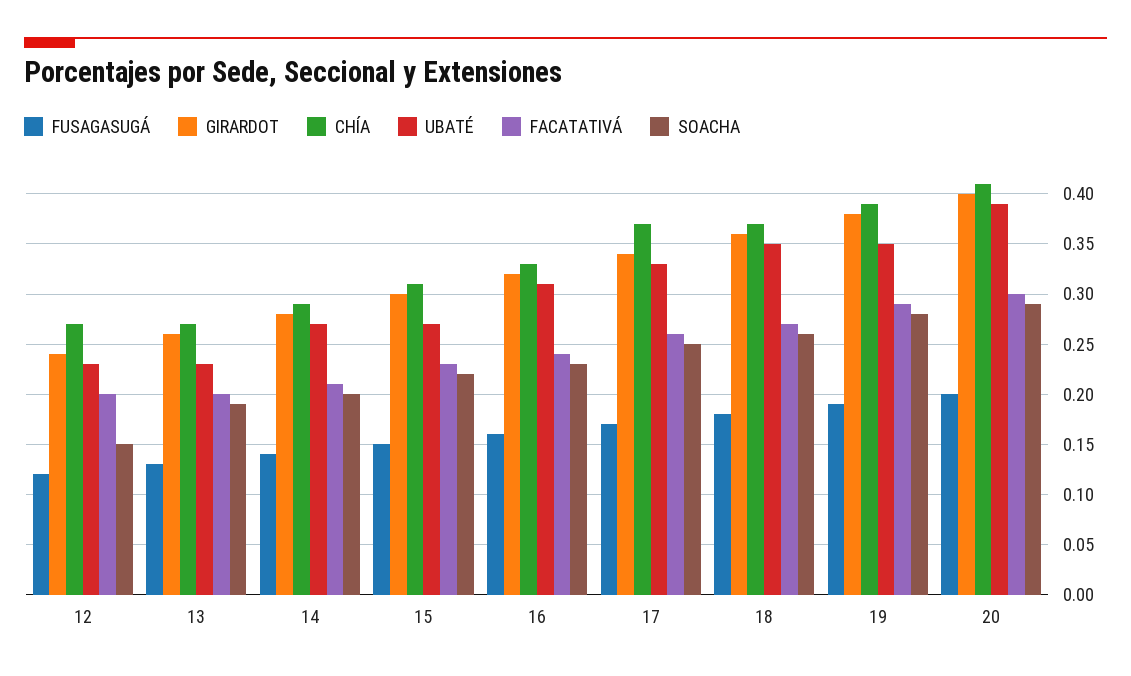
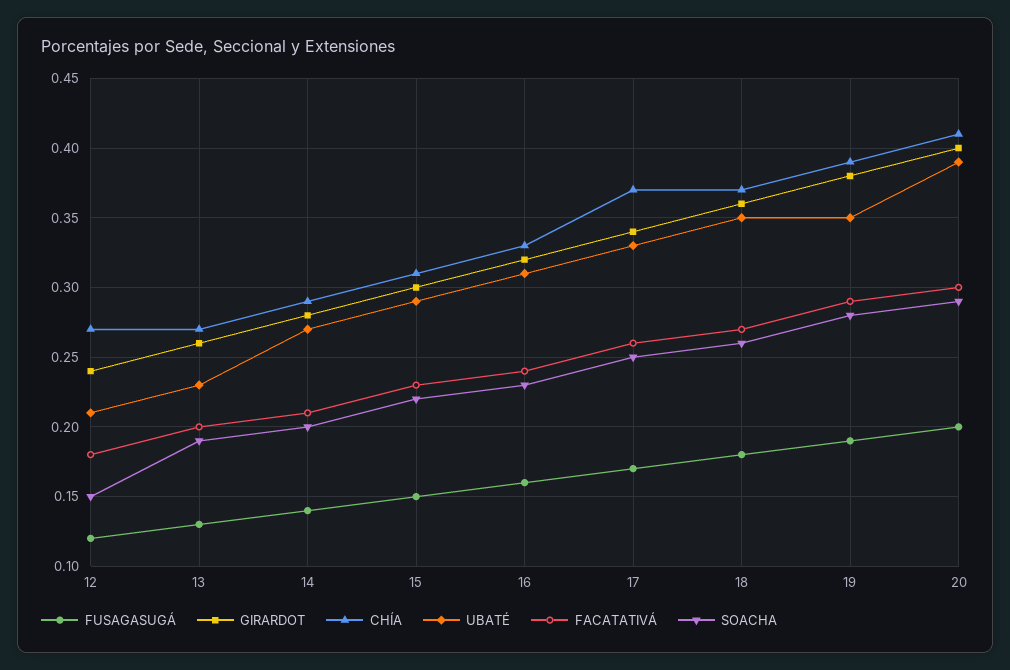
  {
    "FUSAGASUGÁ": {
      "12": 0.12,
      "13": 0.13,
      "14": 0.14,
      "15": 0.15,
      "16": 0.16,
      "17": 0.17,
      "18": 0.18,
      "19": 0.19,
      "20": 0.2
    },
    "GIRARDOT": {
      "12": 0.24,
      "13": 0.26,
      "14": 0.28,
      "15": 0.3,
      "16": 0.32,
      "17": 0.34,
      "18": 0.36,
      "19": 0.38,
      "20": 0.4
    },
    "CHÍA": {
      "12": 0.27,
      "13": 0.27,
      "14": 0.29,
      "15": 0.31,
      "16": 0.33,
      "17": 0.37,
      "18": 0.37,
      "19": 0.39,
      "20": 0.41
    },
    "UBATÉ": {
-     "12": 0.23,
+     "12": 0.21,
      "13": 0.23,
      "14": 0.27,
-     "15": 0.27,
+     "15": 0.29,
      "16": 0.31,
      "17": 0.33,
      "18": 0.35,
      "19": 0.35,
      "20": 0.39
    },
    "FACATATIVÁ": {
-     "12": 0.2,
+     "12": 0.18,
      "13": 0.2,
      "14": 0.21,
      "15": 0.23,
      "16": 0.24,
      "17": 0.26,
      "18": 0.27,
      "19": 0.29,
      "20": 0.3
    },
    "SOACHA": {
      "12": 0.15,
      "13": 0.19,
      "14": 0.2,
      "15": 0.22,
      "16": 0.23,
      "17": 0.25,
      "18": 0.26,
      "19": 0.28,
      "20": 0.29
    }
  }

